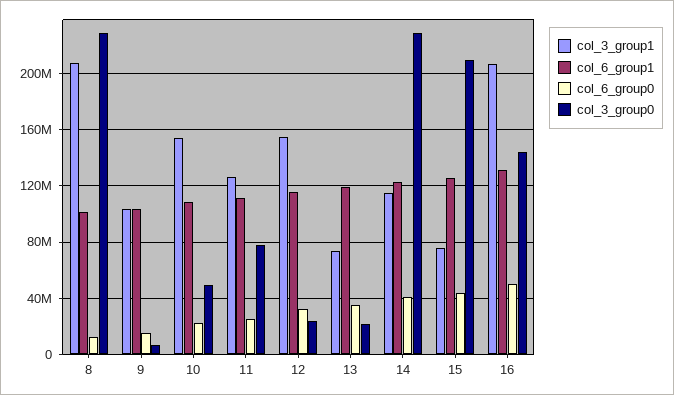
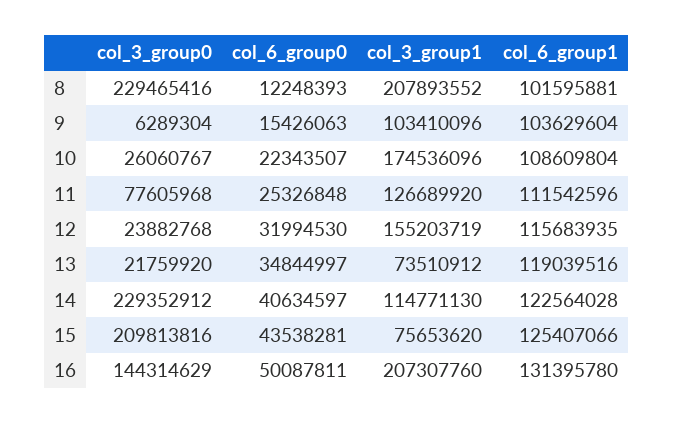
  {
    "col_3_group1": {
      "8": 207893552,
      "9": 103410096,
-     "10": 155000000,
+     "10": 174536096,
      "11": 126689920,
      "12": 155203719,
      "13": 73510912,
      "14": 114771130,
      "15": 75653620,
      "16": 207307760
    },
    "col_6_group1": {
      "8": 101595881,
      "9": 103629604,
      "10": 108609804,
      "11": 111542596,
      "12": 115683935,
      "13": 119039516,
      "14": 122564028,
      "15": 125407066,
      "16": 131395780
    },
    "col_6_group0": {
      "8": 12248393,
      "9": 15426063,
      "10": 22343507,
      "11": 25326848,
      "12": 31994530,
      "13": 34844997,
      "14": 40634597,
      "15": 43538281,
      "16": 50087811
    },
    "col_3_group0": {
      "8": 229465416,
      "9": 6289304,
-     "10": 50000000,
+     "10": 26060767,
      "11": 77605968,
      "12": 23882768,
      "13": 21759920,
      "14": 229352912,
      "15": 209813816,
      "16": 144314629
    }
  }

